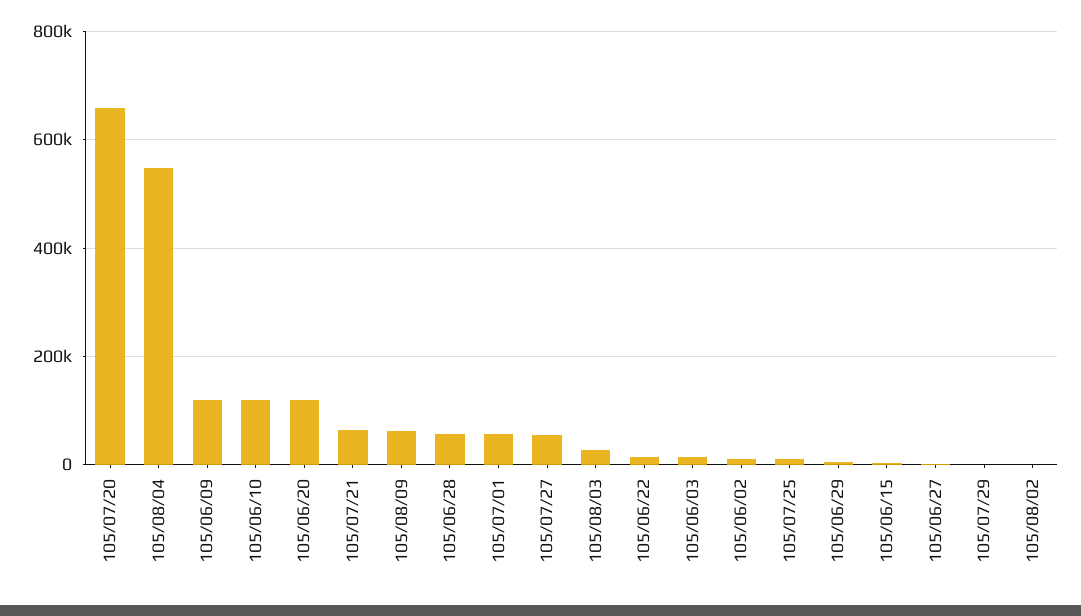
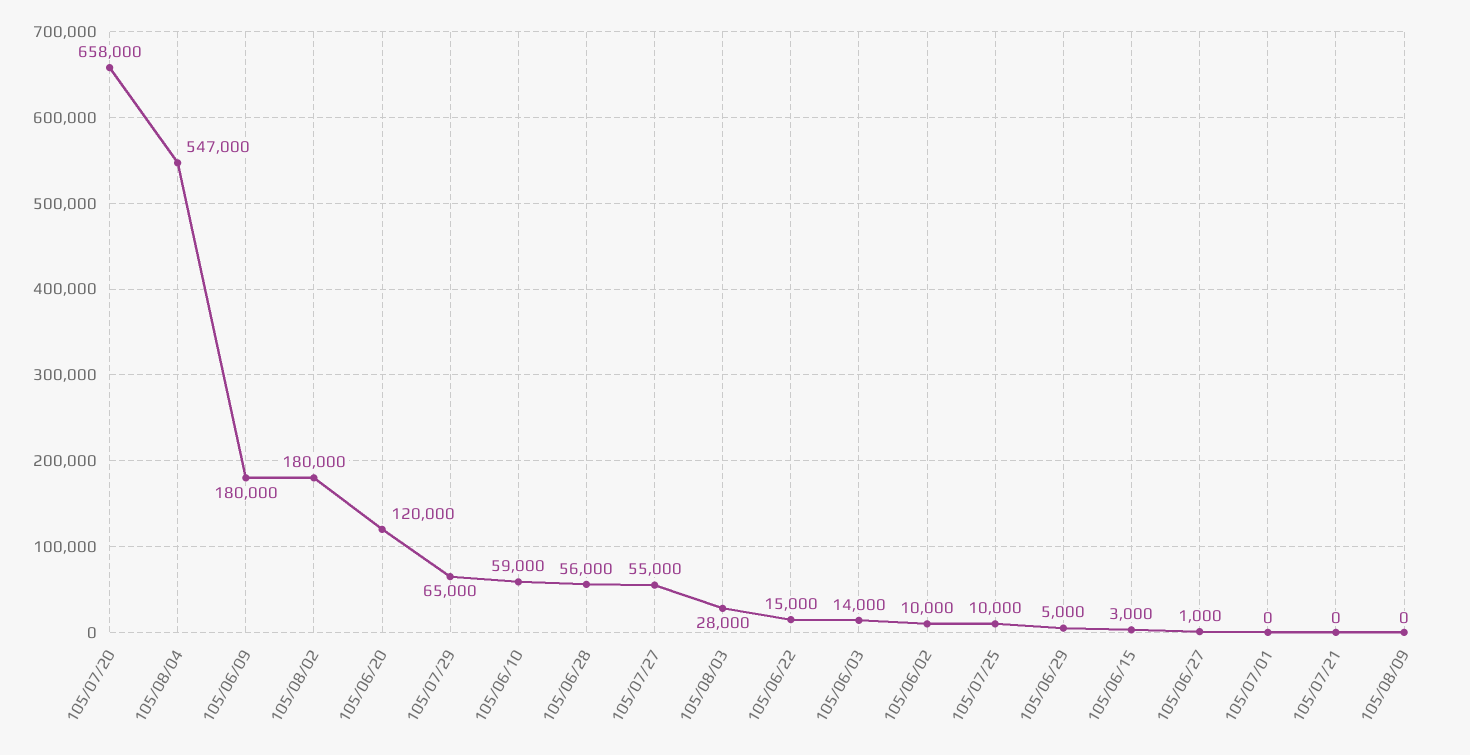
  {
    "105/07/20": 658000,
    "105/08/04": 547000,
-   "105/06/09": 120000,
+   "105/06/09": 180000,
-   "105/06/10": 120000,
+   "105/06/10": 59000,
    "105/06/20": 120000,
-   "105/07/21": 60000,
+   "105/07/21": 0,
-   "105/08/09": 60000,
+   "105/08/09": 0,
    "105/06/28": 56000,
-   "105/07/01": 60000,
+   "105/07/01": 0,
    "105/07/27": 55000,
    "105/08/03": 28000,
    "105/06/22": 15000,
    "105/06/03": 14000,
    "105/06/02": 10000,
    "105/07/25": 10000,
    "105/06/29": 5000,
    "105/06/15": 3000,
    "105/06/27": 1000,
-   "105/07/29": 0,
+   "105/07/29": 65000,
-   "105/08/02": 0
+   "105/08/02": 180000
  }

